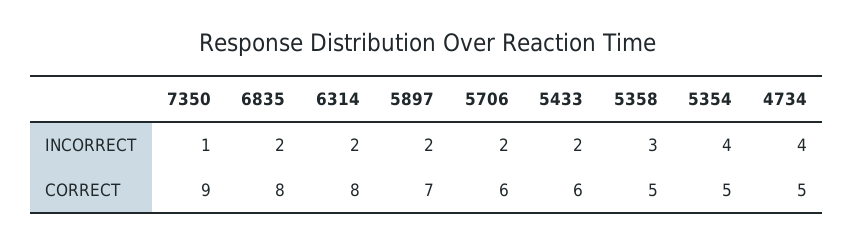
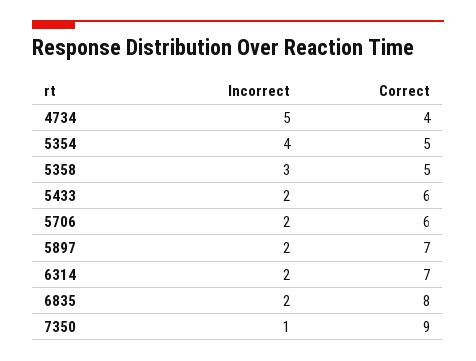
  {
    "7350": {
      "INCORRECT": 1,
      "CORRECT": 9
    },
    "6835": {
      "INCORRECT": 2,
      "CORRECT": 8
    },
    "6314": {
      "INCORRECT": 2,
-     "CORRECT": 8
+     "CORRECT": 7
    },
    "5897": {
      "INCORRECT": 2,
      "CORRECT": 7
    },
    "5706": {
      "INCORRECT": 2,
      "CORRECT": 6
    },
    "5433": {
      "INCORRECT": 2,
      "CORRECT": 6
    },
    "5358": {
      "INCORRECT": 3,
      "CORRECT": 5
    },
    "5354": {
      "INCORRECT": 4,
      "CORRECT": 5
    },
    "4734": {
-     "INCORRECT": 4,
+     "INCORRECT": 5,
-     "CORRECT": 5
+     "CORRECT": 4
    }
  }

